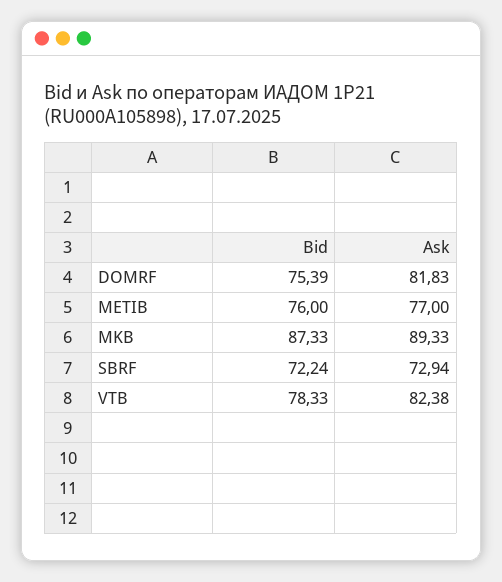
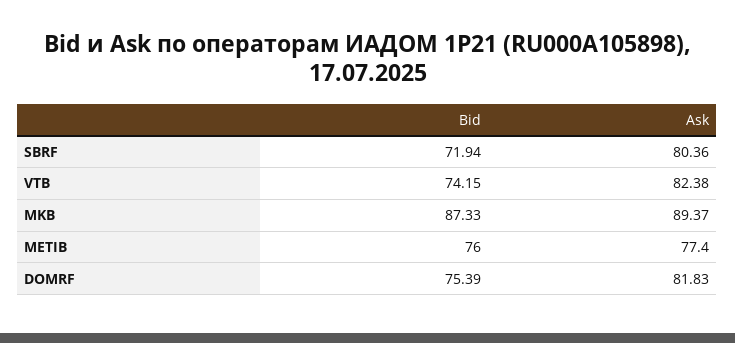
  {
    "Bid": {
      "DOMRF": 75.39,
      "METIB": 76,
      "MKB": 87.33,
-     "SBRF": 72.24,
+     "SBRF": 71.94,
-     "VTB": 78.33
+     "VTB": 74.15
    },
    "Ask": {
      "DOMRF": 81.83,
-     "METIB": 77,
+     "METIB": 77.4,
-     "MKB": 89.33,
+     "MKB": 89.37,
-     "SBRF": 72.94,
+     "SBRF": 80.36,
      "VTB": 82.38
    }
  }

